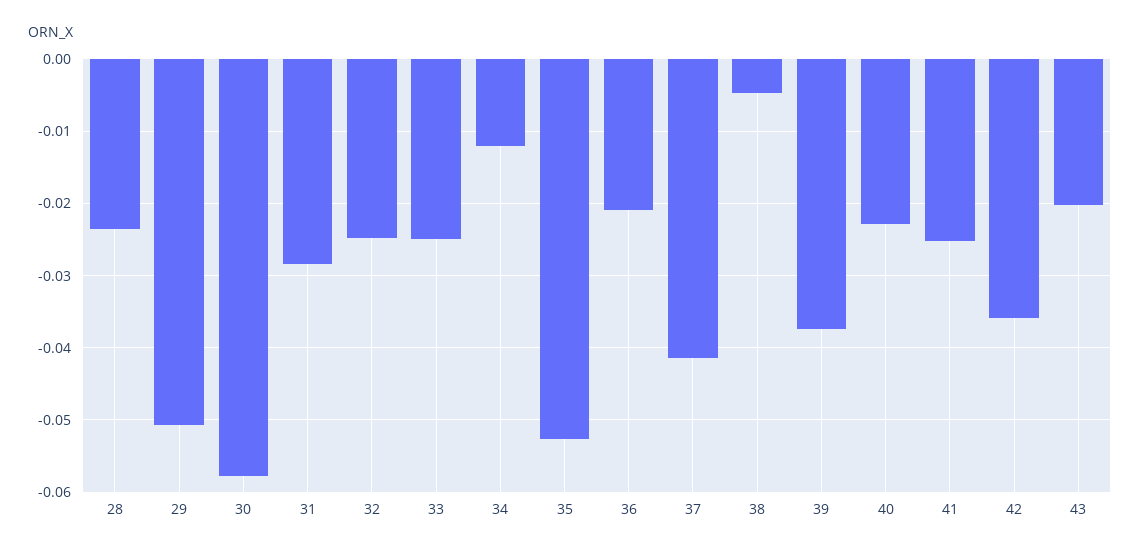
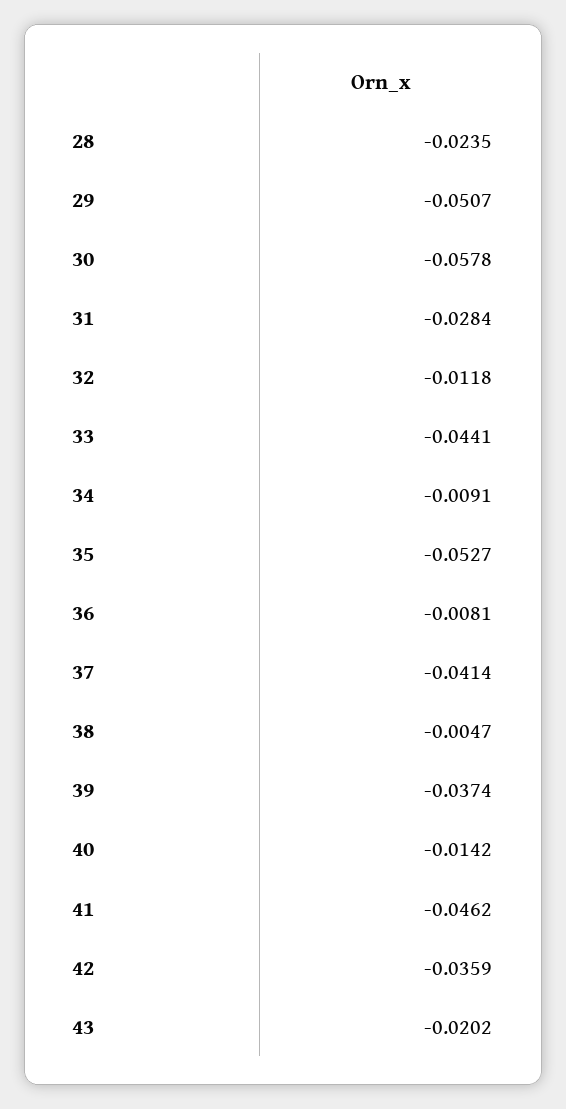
  {
    "28": -0.0235,
    "29": -0.0507,
    "30": -0.0578,
    "31": -0.0284,
-   "32": -0.025,
+   "32": -0.0118,
-   "33": -0.025,
+   "33": -0.0441,
-   "34": -0.012,
+   "34": -0.0091,
    "35": -0.0527,
-   "36": -0.021,
+   "36": -0.0081,
    "37": -0.0414,
    "38": -0.0047,
    "39": -0.0374,
-   "40": -0.023,
+   "40": -0.0142,
-   "41": -0.025,
+   "41": -0.0462,
    "42": -0.0359,
    "43": -0.0202
  }

